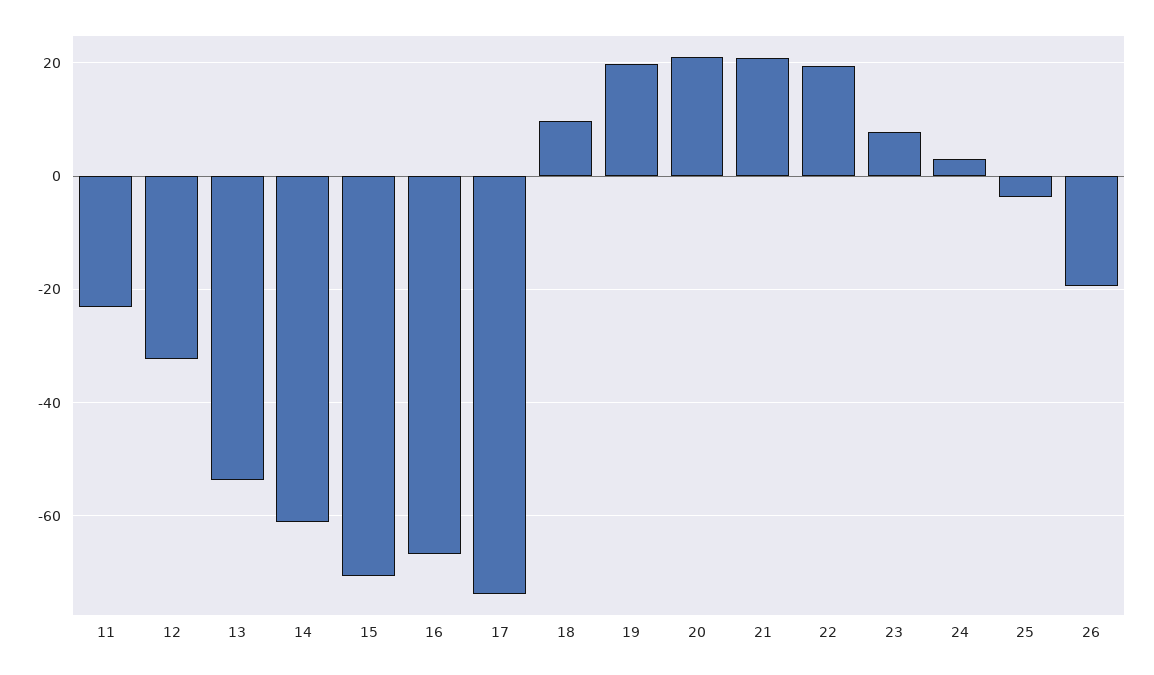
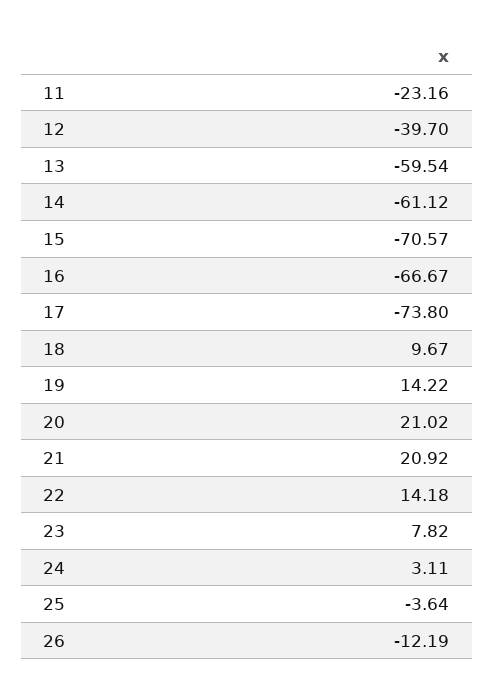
  {
    "11": -23.16,
-   "12": -32,
+   "12": -39.7,
-   "13": -54,
+   "13": -59.54,
    "14": -61.12,
    "15": -70.57,
    "16": -66.67,
    "17": -73.8,
    "18": 9.67,
-   "19": 20,
+   "19": 14.22,
    "20": 21.02,
    "21": 20.92,
-   "22": 20,
+   "22": 14.18,
    "23": 7.82,
    "24": 3.11,
    "25": -3.64,
-   "26": -20
+   "26": -12.19
  }

